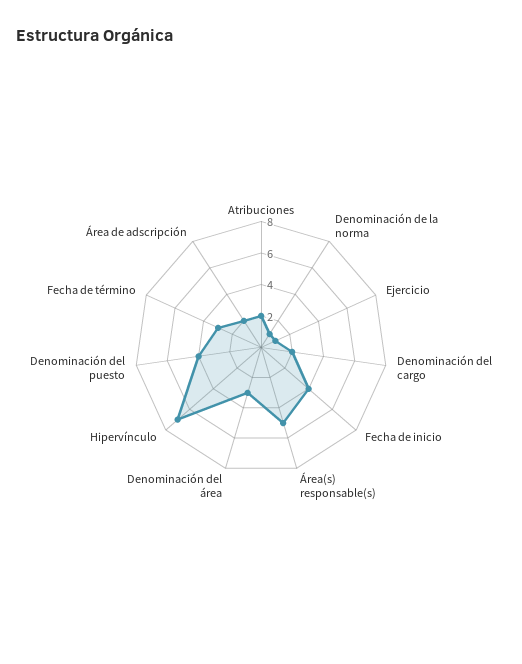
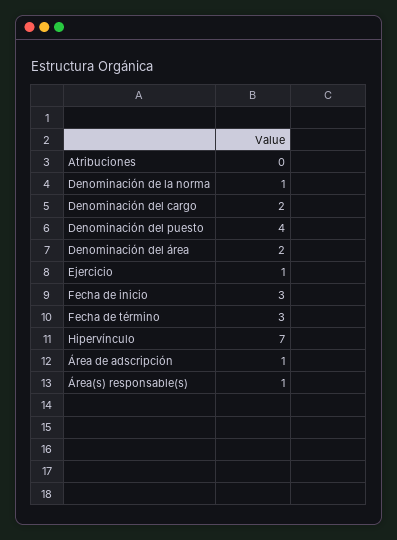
  {
-   "Atribuciones": 2,
+   "Atribuciones": 0,
    "Denominación de la norma": 1,
    "Ejercicio": 1,
    "Denominación del cargo": 2,
-   "Fecha de inicio": 4,
+   "Fecha de inicio": 3,
-   "Área(s) responsable(s)": 5,
+   "Área(s) responsable(s)": 1,
-   "Denominación del área": 3,
+   "Denominación del área": 2,
    "Hipervínculo": 7,
    "Denominación del puesto": 4,
    "Fecha de término": 3,
-   "Área de adscripción": 2
+   "Área de adscripción": 1
  }

